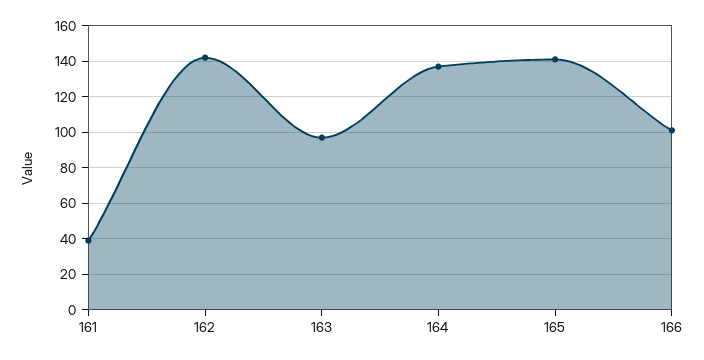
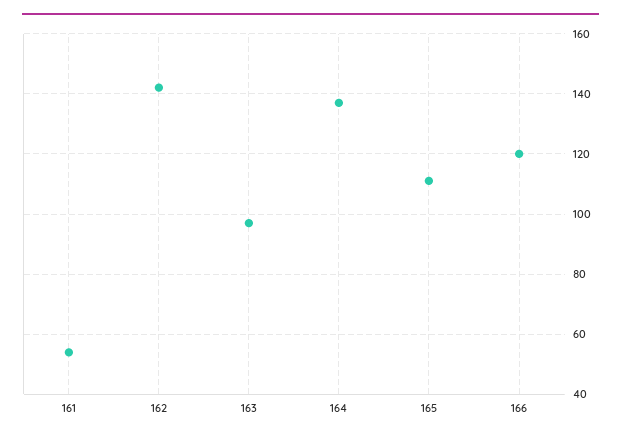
  {
-   "161": 40,
+   "161": 55,
    "162": 140,
    "163": 95,
    "164": 135,
-   "165": 140,
+   "165": 110,
-   "166": 100
+   "166": 120
  }

